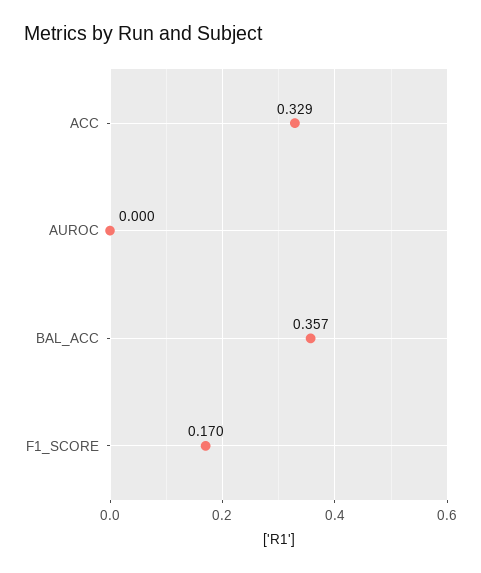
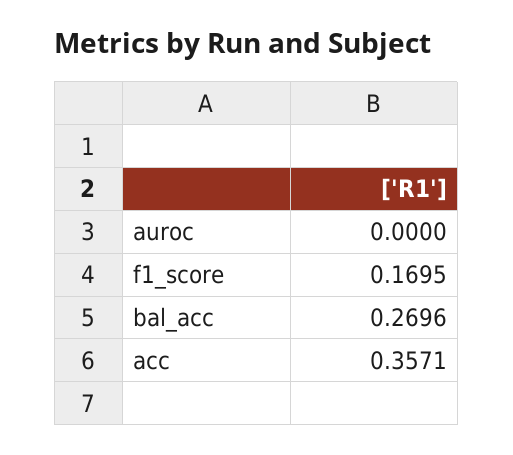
  {
-   "ACC": 0.329,
+   "ACC": 0.3571,
    "AUROC": 0,
-   "BAL_ACC": 0.357,
+   "BAL_ACC": 0.2696,
    "F1_SCORE": 0.1695
  }

